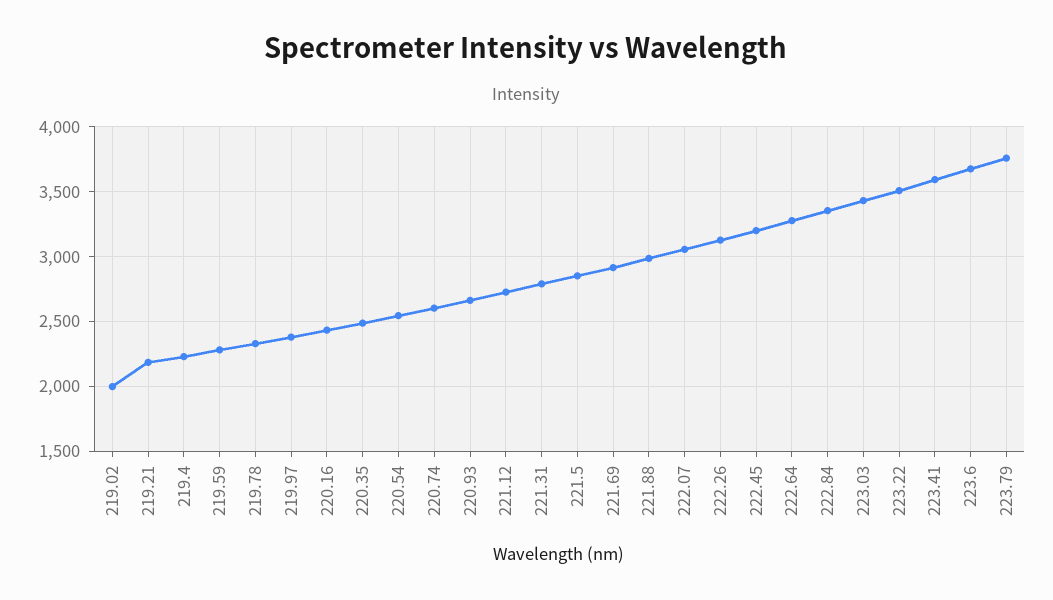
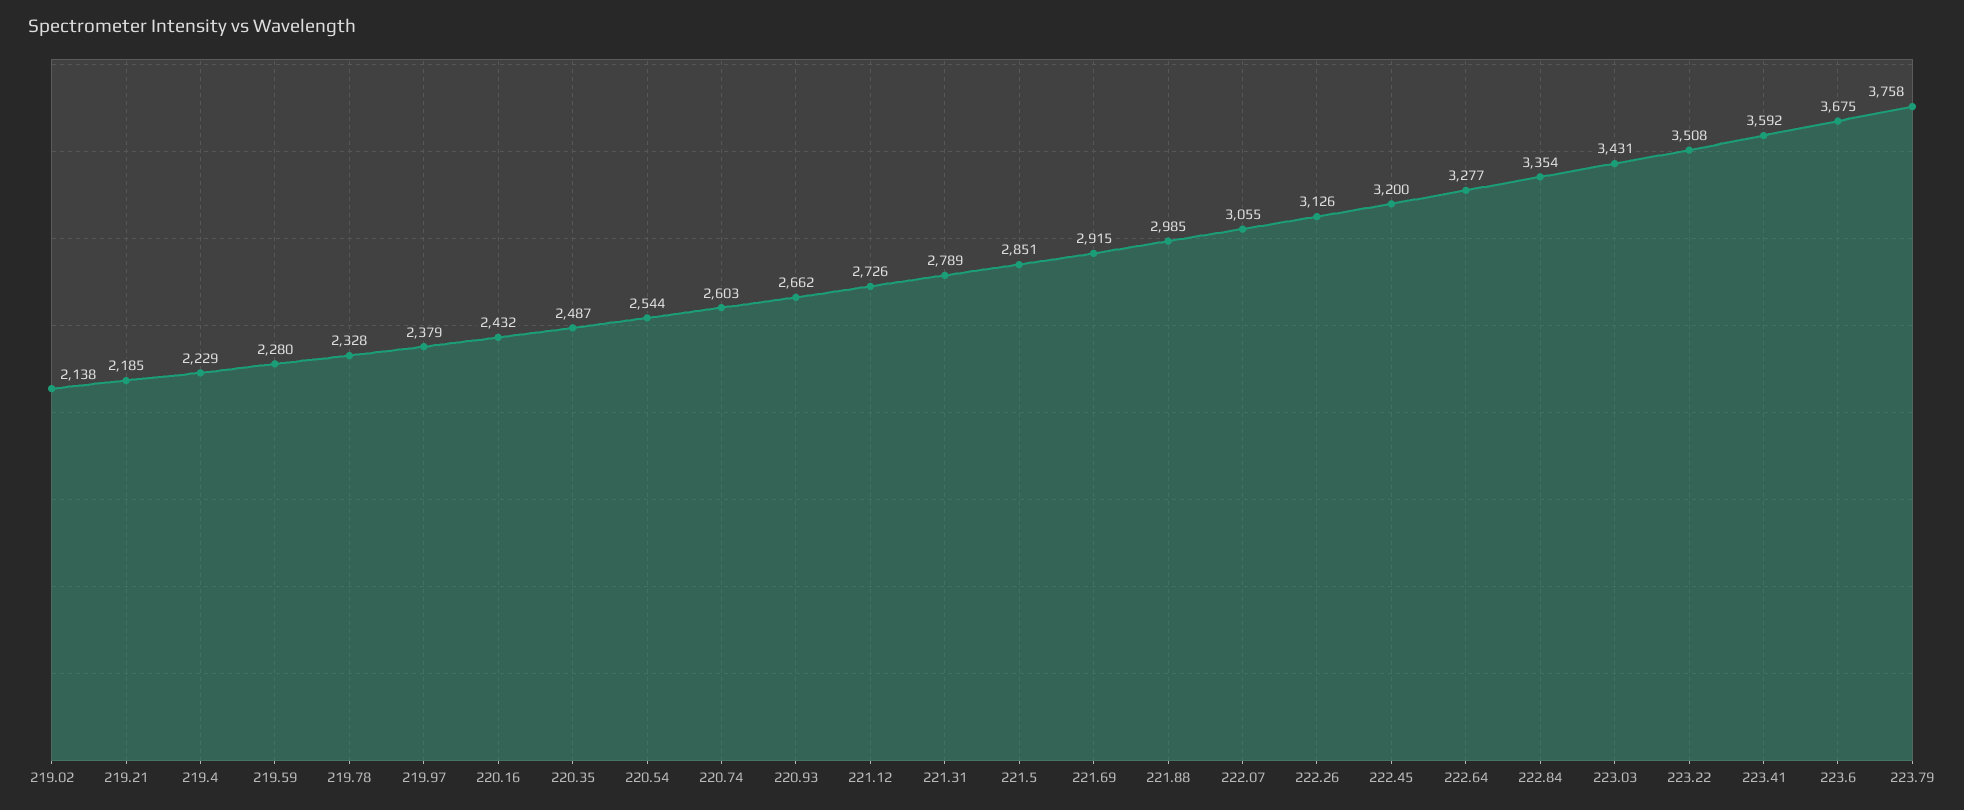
  {
-   "219.02": 2000,
+   "219.02": 2138,
    "219.21": 2185,
    "219.4": 2229,
    "219.59": 2280,
    "219.78": 2328,
    "219.97": 2379,
    "220.16": 2432,
    "220.35": 2487,
    "220.54": 2544,
    "220.74": 2603,
    "220.93": 2662,
    "221.12": 2726,
    "221.31": 2789,
    "221.5": 2851,
    "221.69": 2915,
    "221.88": 2985,
    "222.07": 3055,
    "222.26": 3126,
    "222.45": 3200,
    "222.64": 3277,
    "222.84": 3354,
    "223.03": 3431,
    "223.22": 3508,
    "223.41": 3592,
    "223.6": 3675,
    "223.79": 3758
  }

